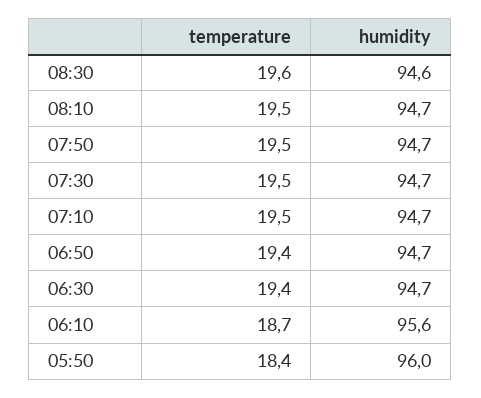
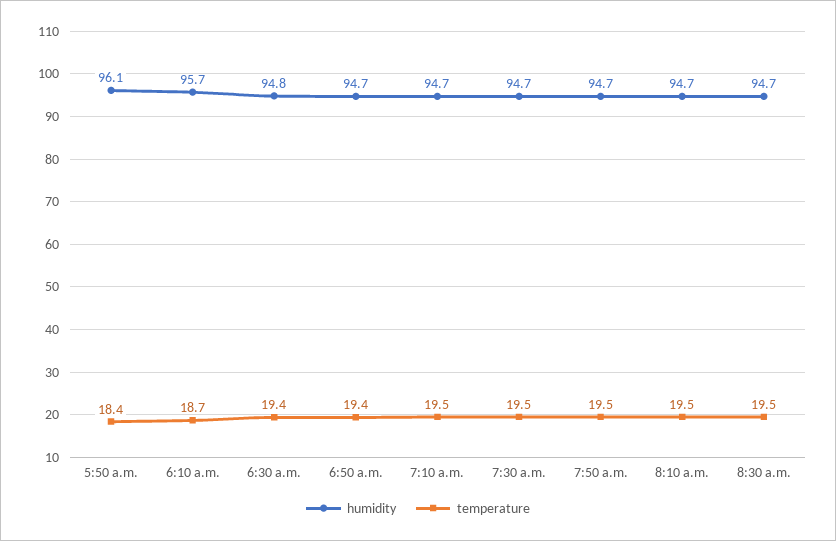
  {
    "temperature": {
-     "08:30": 19.6,
+     "08:30": 19.5,
      "08:10": 19.5,
      "07:50": 19.5,
      "07:30": 19.5,
      "07:10": 19.5,
      "06:50": 19.4,
      "06:30": 19.4,
      "06:10": 18.7,
      "05:50": 18.4
    },
    "humidity": {
-     "08:30": 94.6,
+     "08:30": 94.7,
      "08:10": 94.7,
      "07:50": 94.7,
      "07:30": 94.7,
      "07:10": 94.7,
      "06:50": 94.7,
-     "06:30": 94.7,
+     "06:30": 94.8,
-     "06:10": 95.6,
+     "06:10": 95.7,
-     "05:50": 96
+     "05:50": 96.1
    }
  }

